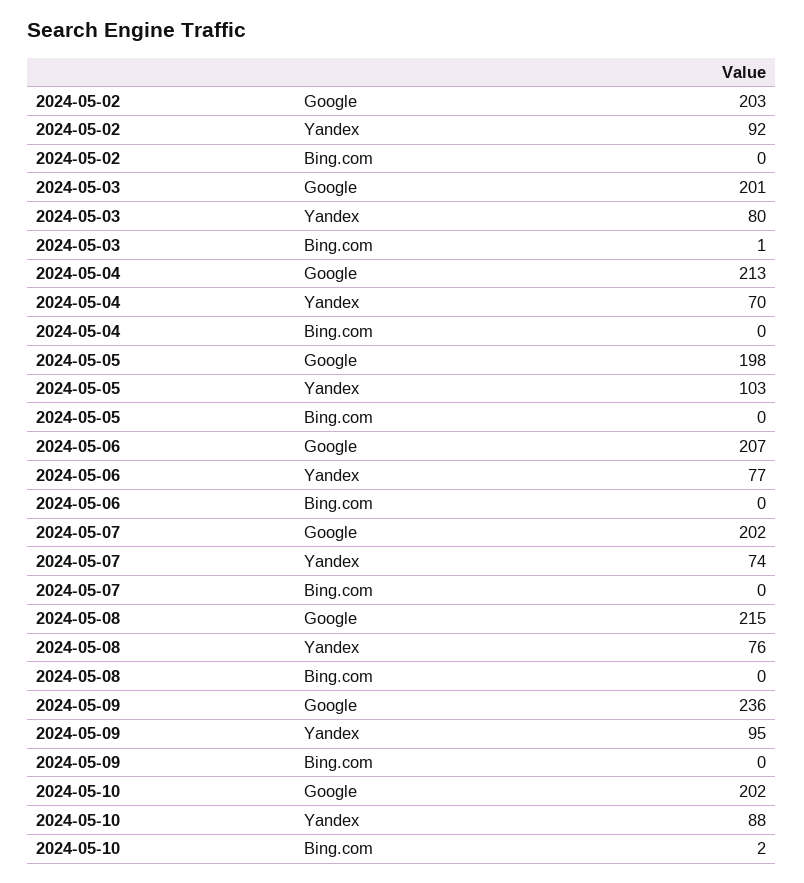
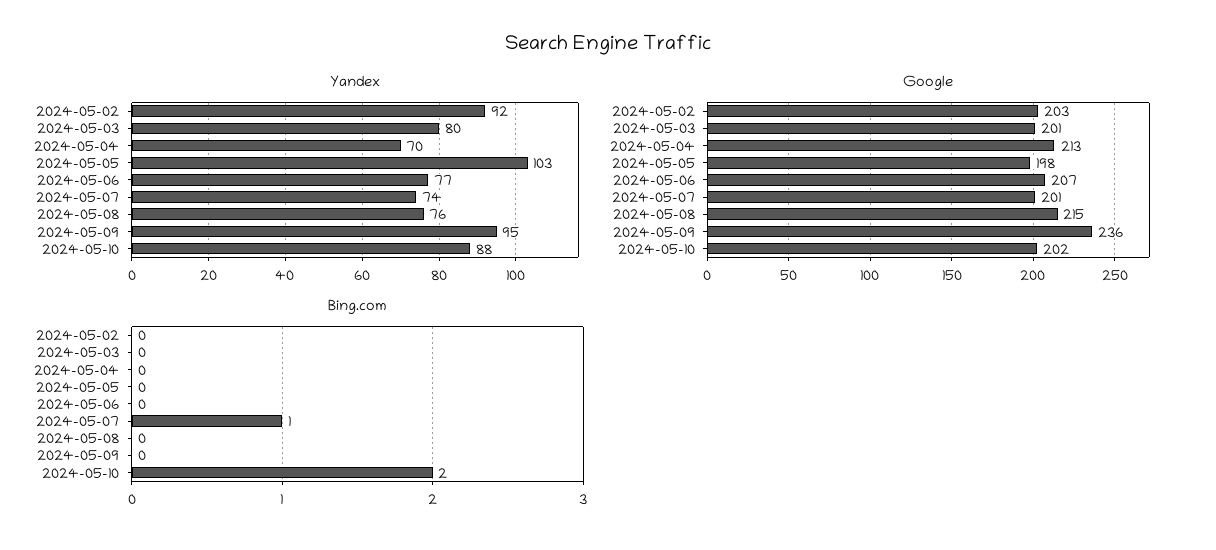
  {
    "Google": {
      "2024-05-02": 203,
      "2024-05-03": 201,
      "2024-05-04": 213,
      "2024-05-05": 198,
      "2024-05-06": 207,
-     "2024-05-07": 202,
+     "2024-05-07": 201,
      "2024-05-08": 215,
      "2024-05-09": 236,
      "2024-05-10": 202
    },
    "Yandex": {
      "2024-05-02": 92,
      "2024-05-03": 80,
      "2024-05-04": 70,
      "2024-05-05": 103,
      "2024-05-06": 77,
      "2024-05-07": 74,
      "2024-05-08": 76,
      "2024-05-09": 95,
      "2024-05-10": 88
    },
    "Bing.com": {
      "2024-05-02": 0,
-     "2024-05-03": 1,
+     "2024-05-03": 0,
      "2024-05-04": 0,
      "2024-05-05": 0,
      "2024-05-06": 0,
-     "2024-05-07": 0,
+     "2024-05-07": 1,
      "2024-05-08": 0,
      "2024-05-09": 0,
      "2024-05-10": 2
    }
  }

